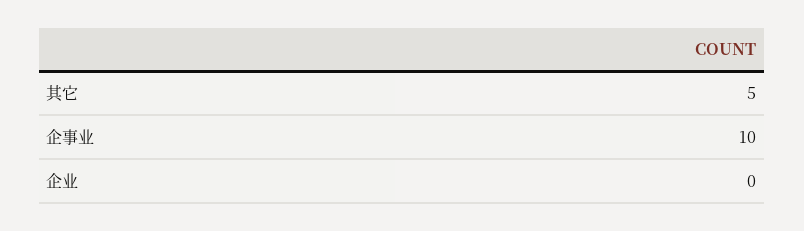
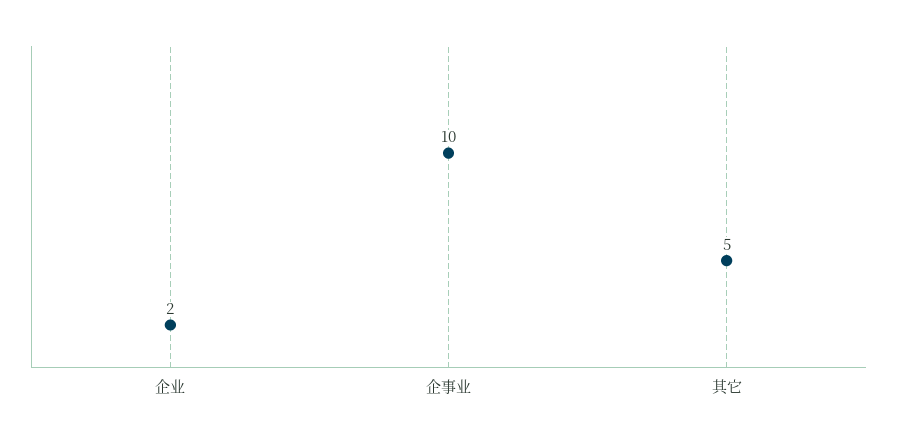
  {
    "其它": 5,
    "企事业": 10,
-   "企业": 0
+   "企业": 2
  }

